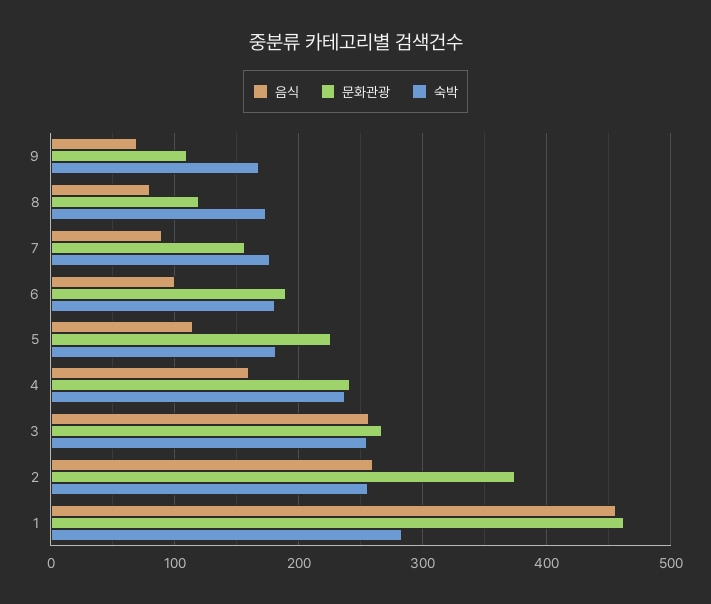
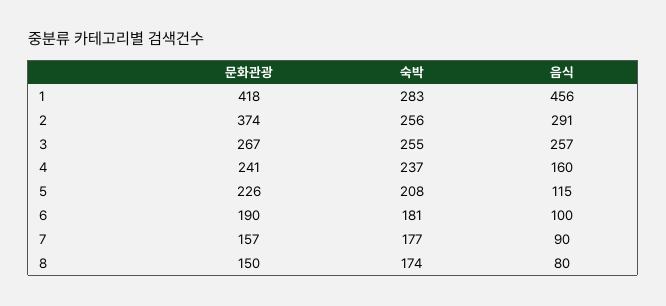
  {
    "음식": {
-     "9": 70,
      "8": 80,
      "7": 90,
      "6": 100,
      "5": 115,
      "4": 160,
      "3": 257,
-     "2": 260,
+     "2": 291,
      "1": 456
    },
    "문화관광": {
-     "9": 110,
-     "8": 120,
+     "8": 150,
      "7": 157,
      "6": 190,
      "5": 226,
      "4": 241,
      "3": 267,
      "2": 374,
-     "1": 460
+     "1": 418
    },
    "숙박": {
-     "9": 170,
      "8": 174,
      "7": 177,
      "6": 181,
-     "5": 180,
+     "5": 208,
      "4": 237,
      "3": 255,
      "2": 256,
      "1": 283
    }
  }

